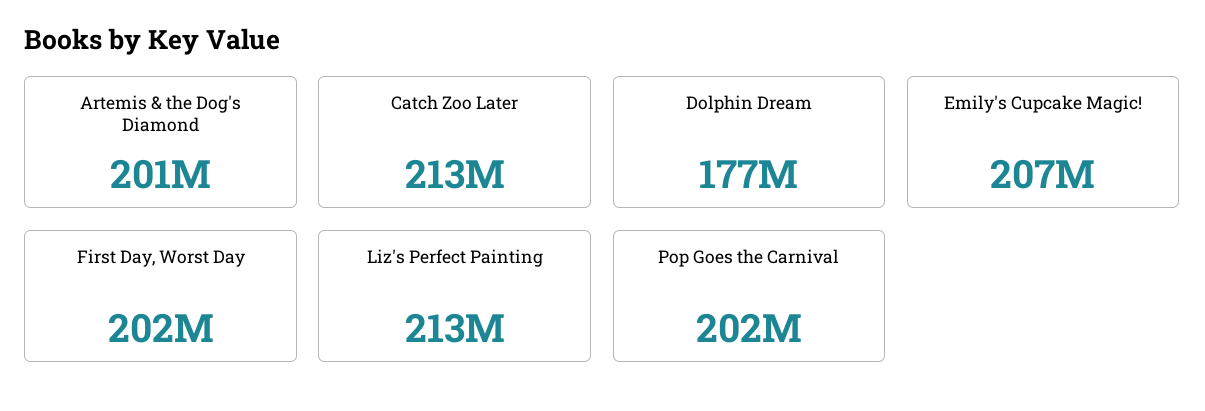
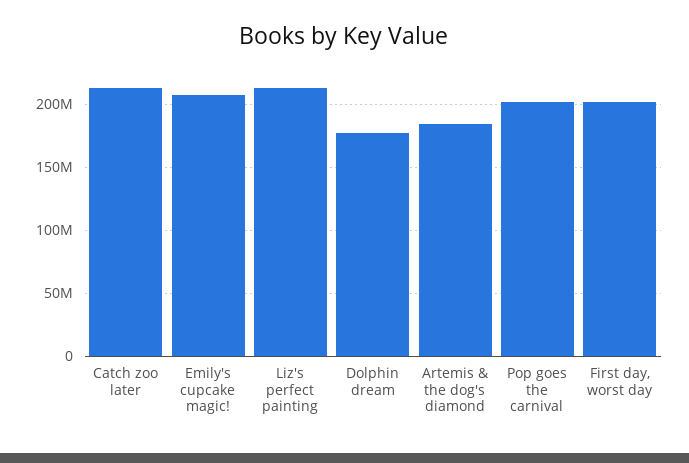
  {
-   "Artemis & the Dog's Diamond": 201000000,
+   "Artemis & the Dog's Diamond": 185000000,
    "Catch Zoo Later": 213000000,
    "Dolphin Dream": 177000000,
    "Emily's Cupcake Magic!": 207000000,
    "First Day, Worst Day": 202000000,
    "Liz's Perfect Painting": 213000000,
    "Pop Goes the Carnival": 202000000
  }

